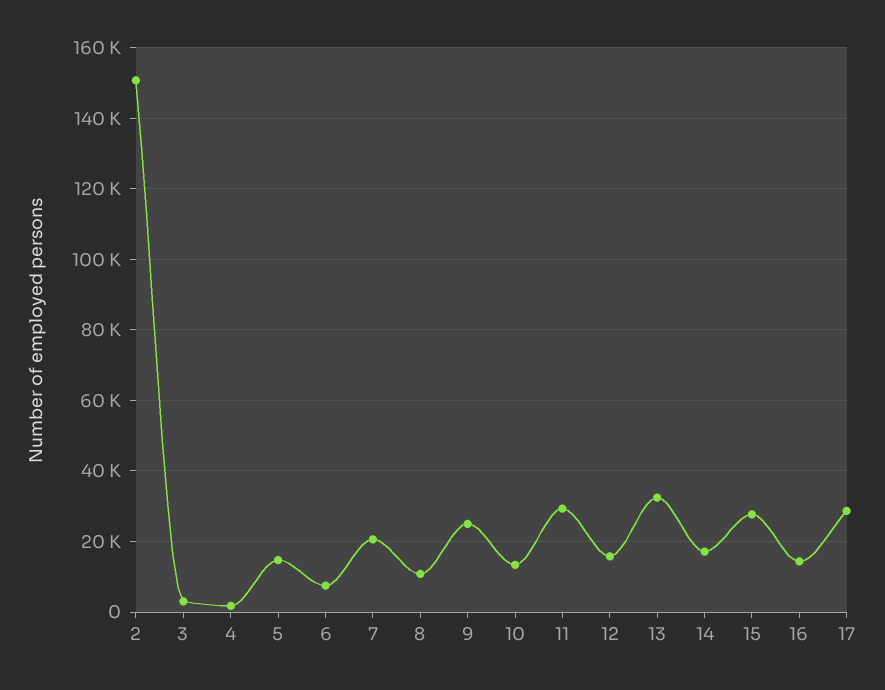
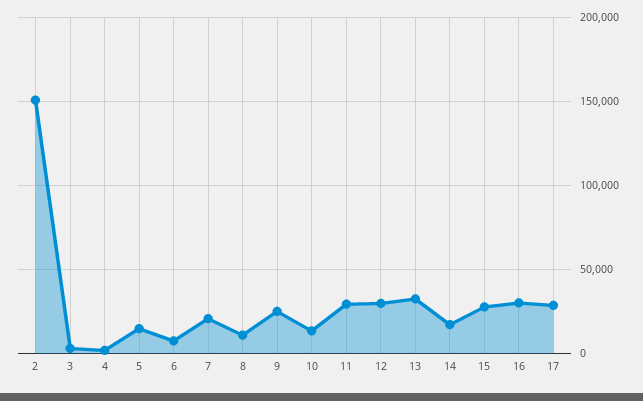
  {
    "2": 150000,
    "3": 4000,
    "4": 2000,
    "5": 14000,
    "6": 8000,
    "7": 20000,
    "8": 10000,
    "9": 26000,
    "10": 14000,
    "11": 30000,
-   "12": 16000,
+   "12": 30000,
    "13": 32000,
    "14": 18000,
    "15": 28000,
-   "16": 14000,
+   "16": 30000,
    "17": 28000
  }

